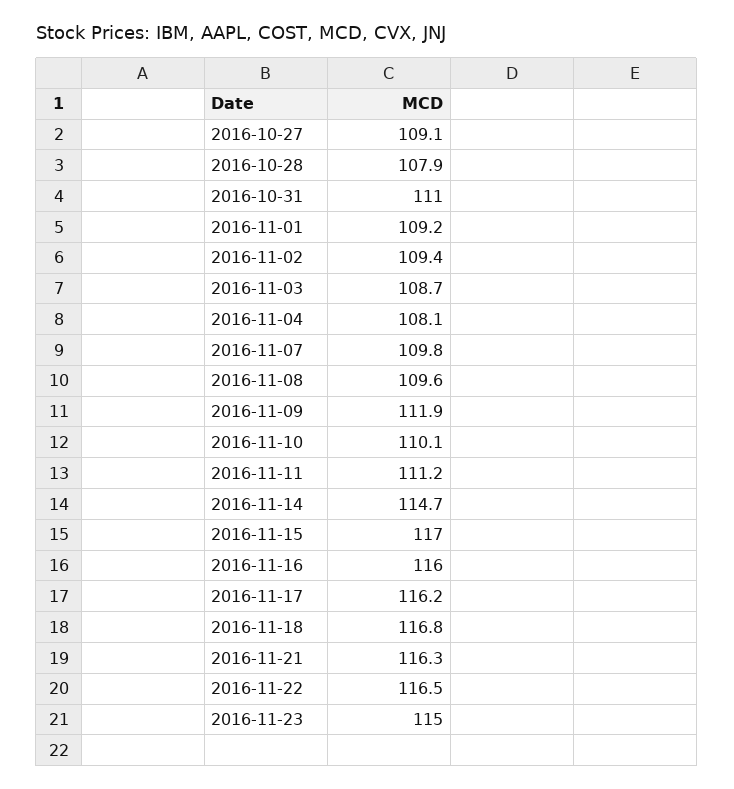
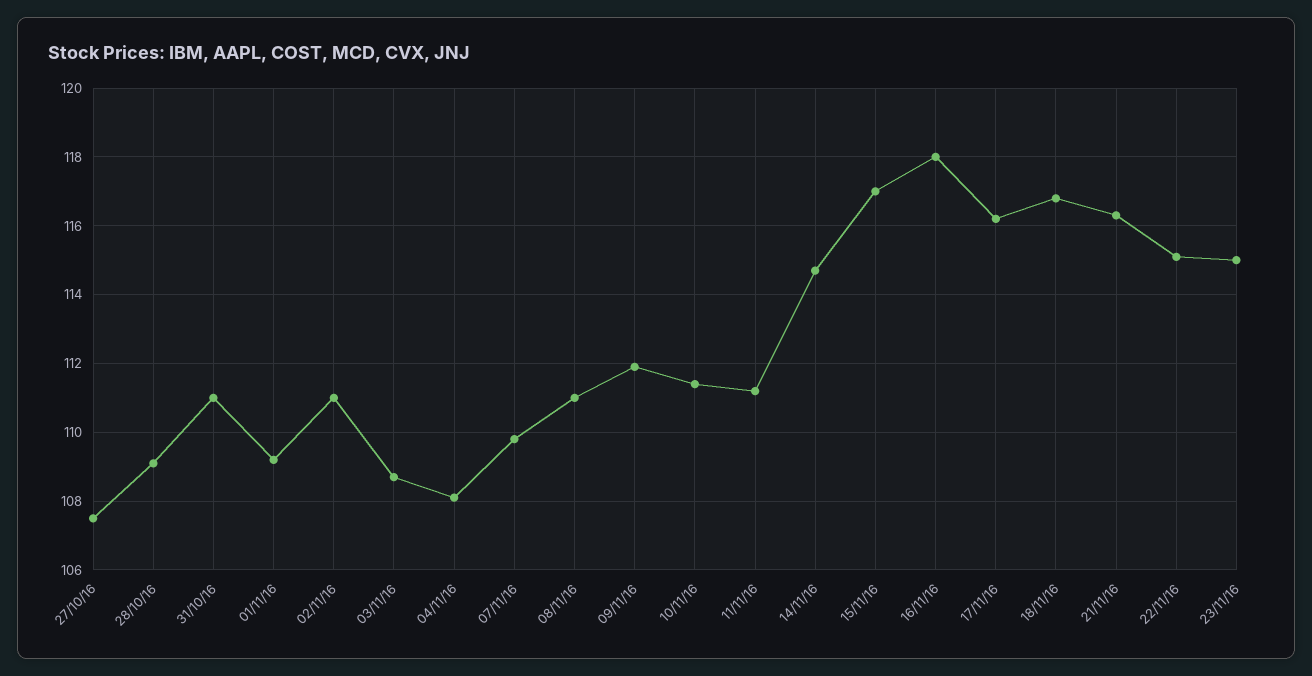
  {
-   "2016-10-27": 109.1,
+   "2016-10-27": 107.5,
-   "2016-10-28": 107.9,
+   "2016-10-28": 109,
    "2016-10-31": 111,
    "2016-11-01": 109.2,
-   "2016-11-02": 109.4,
+   "2016-11-02": 111,
    "2016-11-03": 108.7,
    "2016-11-04": 108.1,
    "2016-11-07": 109.8,
-   "2016-11-08": 109.6,
+   "2016-11-08": 111,
    "2016-11-09": 111.9,
-   "2016-11-10": 110.1,
+   "2016-11-10": 111.5,
    "2016-11-11": 111.2,
    "2016-11-14": 114.7,
    "2016-11-15": 117,
-   "2016-11-16": 116,
+   "2016-11-16": 118,
    "2016-11-17": 116.2,
    "2016-11-18": 116.8,
    "2016-11-21": 116.3,
-   "2016-11-22": 116.5,
+   "2016-11-22": 115,
    "2016-11-23": 115
  }

